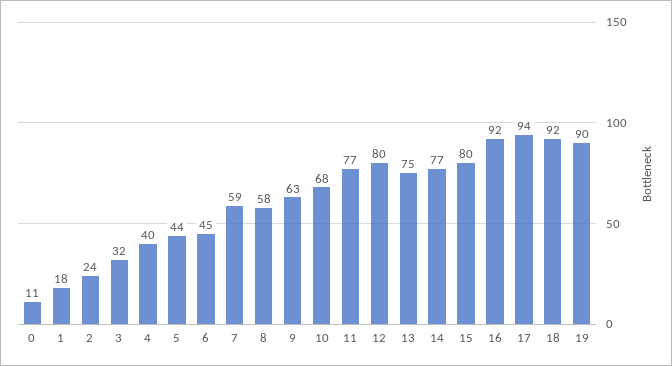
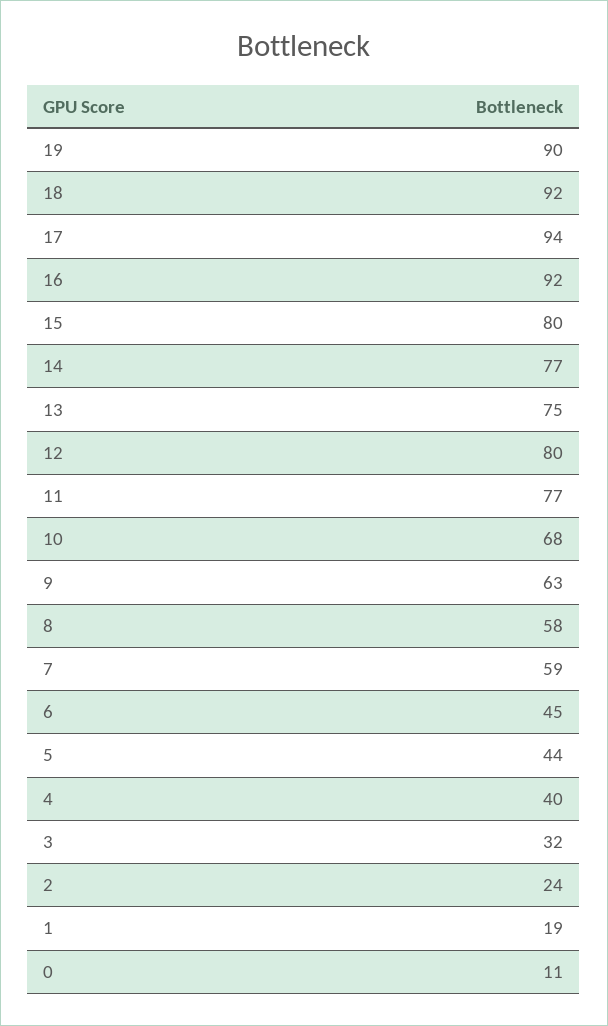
  {
    "0": 11,
-   "1": 18,
+   "1": 19,
    "2": 24,
    "3": 32,
    "4": 40,
    "5": 44,
    "6": 45,
    "7": 59,
    "8": 58,
    "9": 63,
    "10": 68,
    "11": 77,
    "12": 80,
    "13": 75,
    "14": 77,
    "15": 80,
    "16": 92,
    "17": 94,
    "18": 92,
    "19": 90
  }

